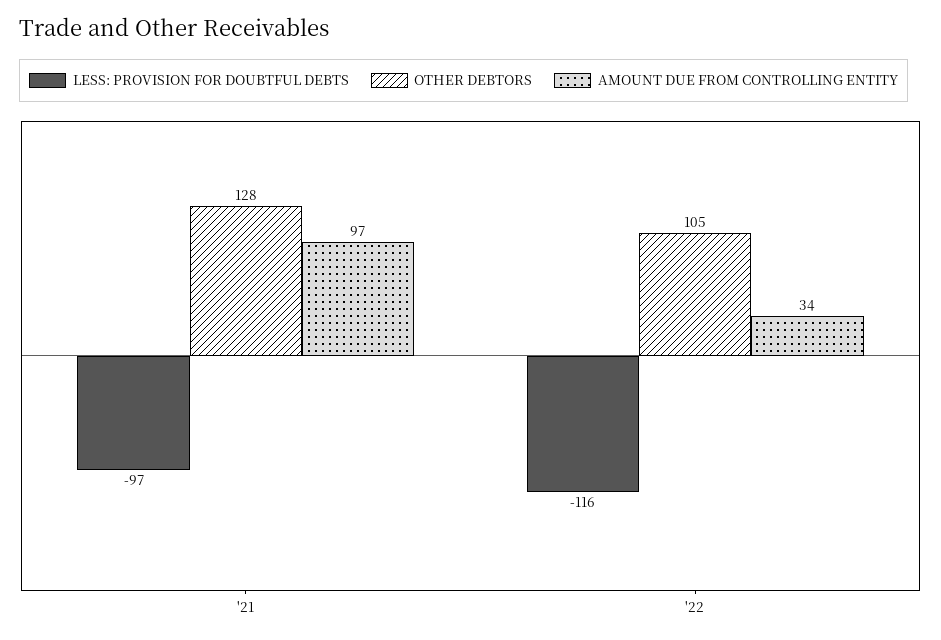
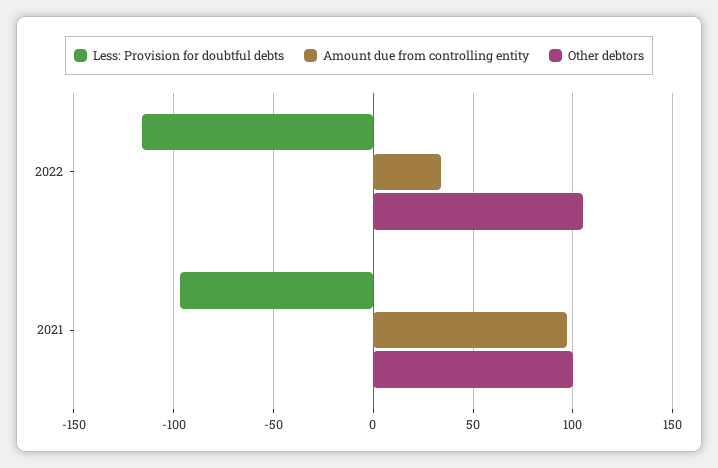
  {
    "LESS: PROVISION FOR DOUBTFUL DEBTS": {
      "'21": -97,
      "'22": -116
    },
    "OTHER DEBTORS": {
-     "'21": 128,
+     "'21": 100,
      "'22": 105
    },
    "AMOUNT DUE FROM CONTROLLING ENTITY": {
      "'21": 97,
      "'22": 34
    }
  }

